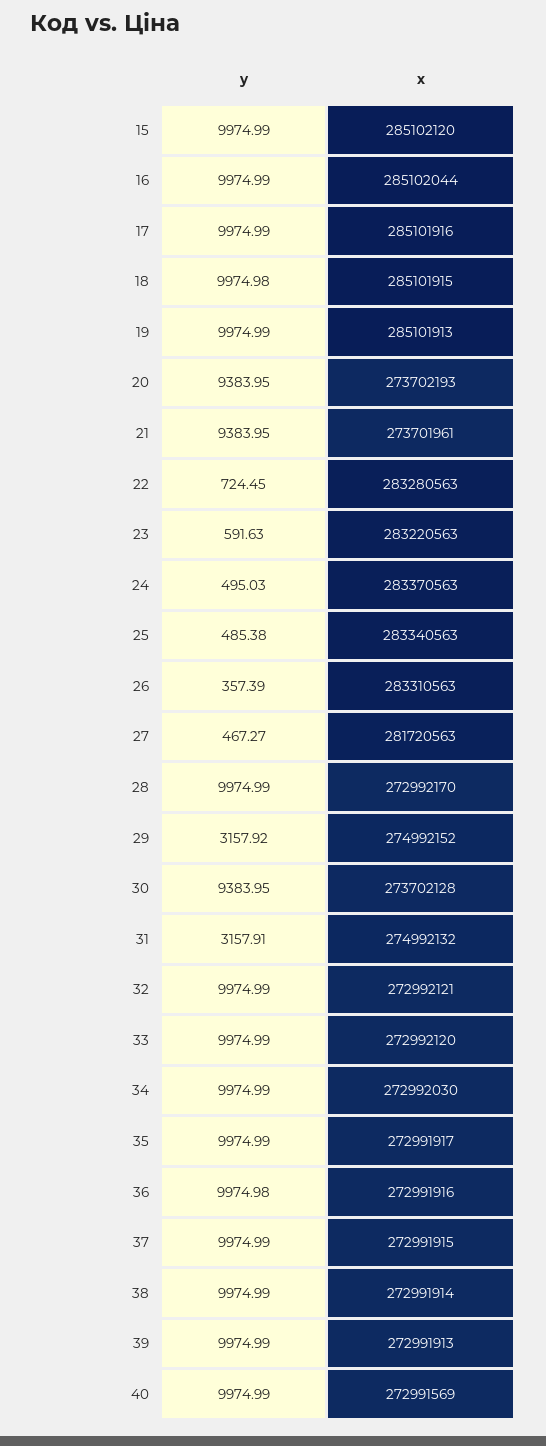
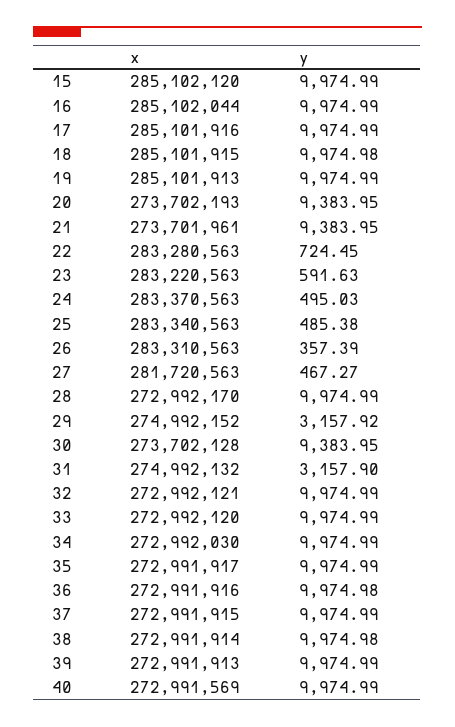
  {
    "y": {
      "15": 9974.99,
      "16": 9974.99,
      "17": 9974.99,
      "18": 9974.98,
      "19": 9974.99,
      "20": 9383.95,
      "21": 9383.95,
      "22": 724.45,
      "23": 591.63,
      "24": 495.03,
      "25": 485.38,
      "26": 357.39,
      "27": 467.27,
      "28": 9974.99,
      "29": 3157.92,
      "30": 9383.95,
-     "31": 3157.91,
+     "31": 3157.9,
      "32": 9974.99,
      "33": 9974.99,
      "34": 9974.99,
      "35": 9974.99,
      "36": 9974.98,
      "37": 9974.99,
-     "38": 9974.99,
+     "38": 9974.98,
      "39": 9974.99,
      "40": 9974.99
    },
    "x": {
      "15": 285102120,
      "16": 285102044,
      "17": 285101916,
      "18": 285101915,
      "19": 285101913,
      "20": 273702193,
      "21": 273701961,
      "22": 283280563,
      "23": 283220563,
      "24": 283370563,
      "25": 283340563,
      "26": 283310563,
      "27": 281720563,
      "28": 272992170,
      "29": 274992152,
      "30": 273702128,
      "31": 274992132,
      "32": 272992121,
      "33": 272992120,
      "34": 272992030,
      "35": 272991917,
      "36": 272991916,
      "37": 272991915,
      "38": 272991914,
      "39": 272991913,
      "40": 272991569
    }
  }

